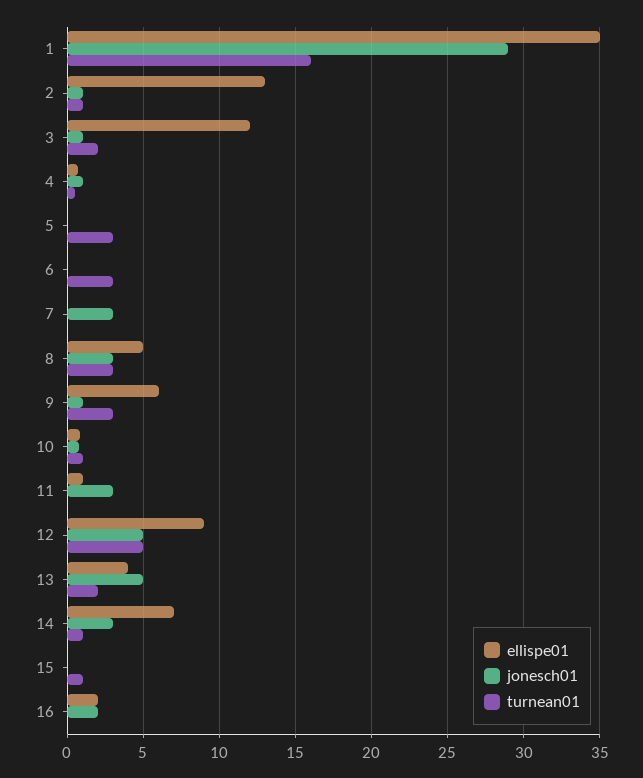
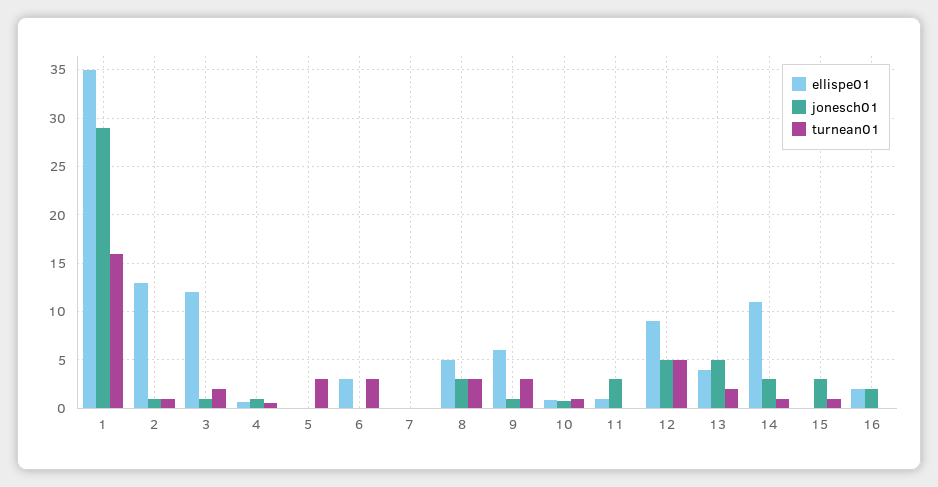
  {
    "ellispe01": {
      "1": 35,
      "2": 13,
      "3": 12,
      "4": 0.5,
      "5": 0,
-     "6": 0,
+     "6": 3,
      "7": 0,
      "8": 5,
      "9": 6,
      "10": 1,
      "11": 1,
      "12": 9,
      "13": 4,
-     "14": 7,
+     "14": 11,
      "15": 0,
      "16": 2
    },
    "jonesch01": {
      "1": 29,
      "2": 1,
      "3": 1,
      "4": 1,
      "5": 0,
      "6": 0,
-     "7": 3,
+     "7": 0,
      "8": 3,
      "9": 1,
      "10": 1,
      "11": 3,
      "12": 5,
      "13": 5,
      "14": 3,
-     "15": 0,
+     "15": 3,
      "16": 2
    },
    "turnean01": {
      "1": 16,
      "2": 1,
      "3": 2,
      "4": 0.5,
      "5": 3,
      "6": 3,
      "7": 0,
      "8": 3,
      "9": 3,
      "10": 1,
      "11": 0,
      "12": 5,
      "13": 2,
      "14": 1,
      "15": 1,
      "16": 0
    }
  }

